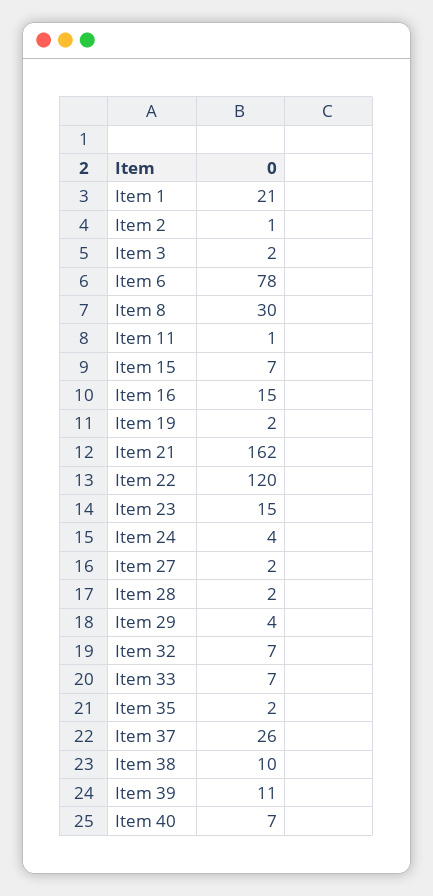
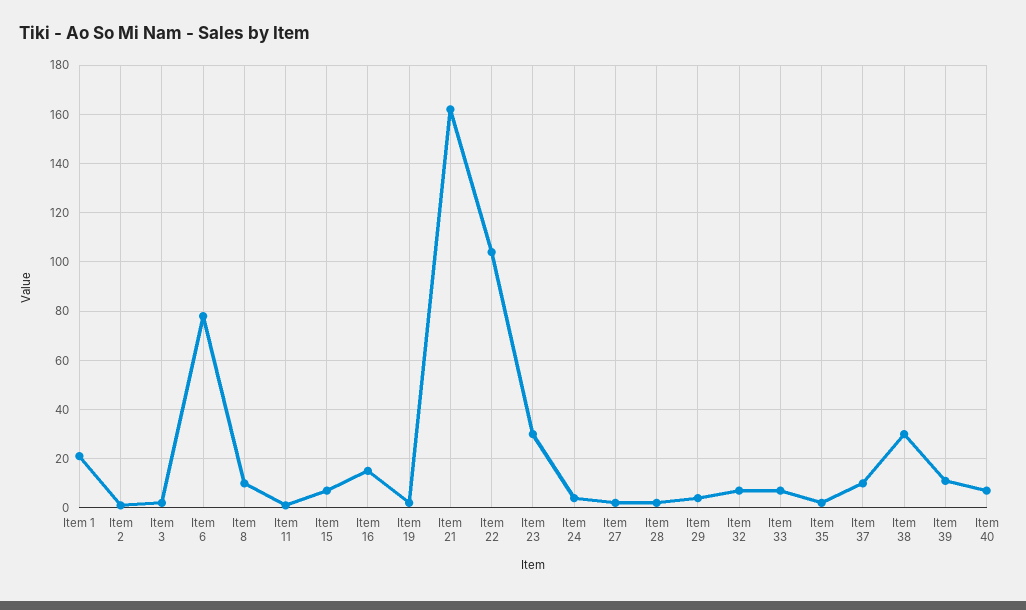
  {
    "Item 1": 21,
    "Item 2": 1,
    "Item 3": 2,
    "Item 6": 78,
-   "Item 8": 30,
+   "Item 8": 10,
    "Item 11": 1,
    "Item 15": 7,
    "Item 16": 15,
    "Item 19": 2,
    "Item 21": 162,
-   "Item 22": 120,
+   "Item 22": 105,
-   "Item 23": 15,
+   "Item 23": 30,
    "Item 24": 4,
    "Item 27": 2,
    "Item 28": 2,
    "Item 29": 4,
    "Item 32": 7,
    "Item 33": 7,
    "Item 35": 2,
-   "Item 37": 26,
+   "Item 37": 10,
-   "Item 38": 10,
+   "Item 38": 30,
    "Item 39": 11,
    "Item 40": 7
  }

